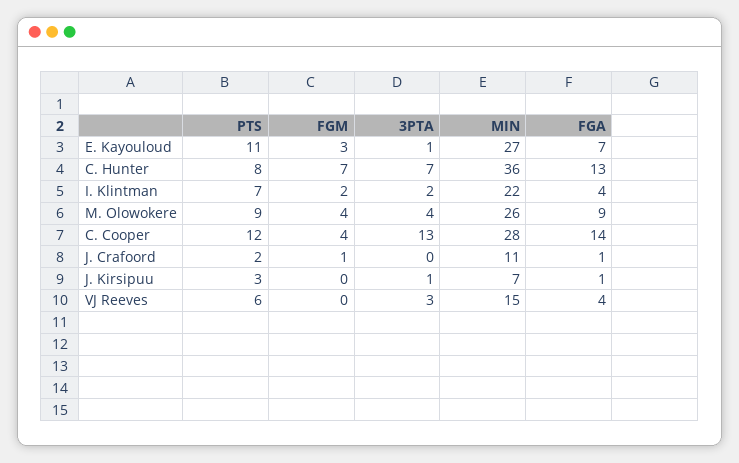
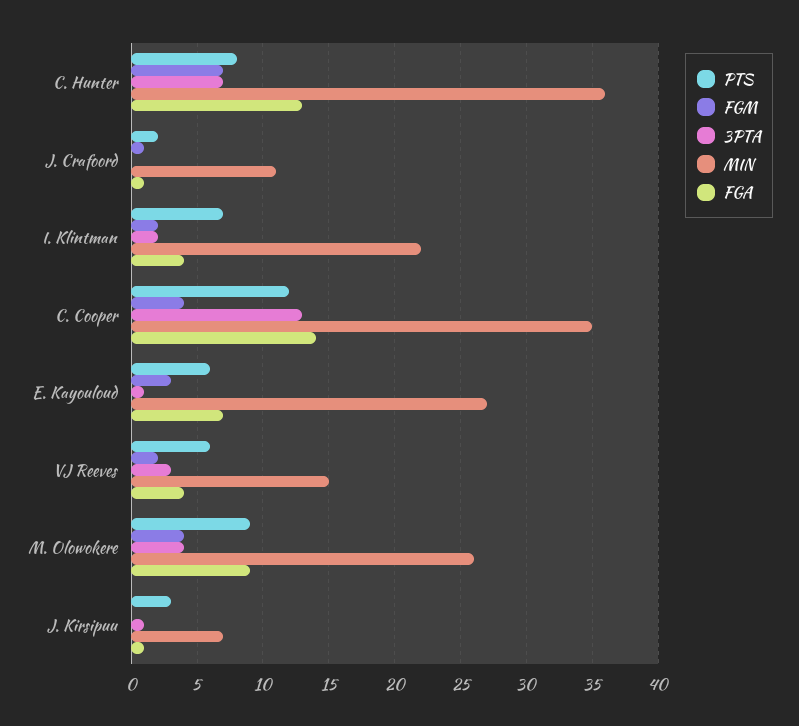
  {
    "PTS": {
-     "E. Kayouloud": 11,
+     "E. Kayouloud": 6,
      "C. Hunter": 8,
      "I. Klintman": 7,
      "M. Olowokere": 9,
      "C. Cooper": 12,
      "J. Crafoord": 2,
      "J. Kirsipuu": 3,
      "VJ Reeves": 6
    },
    "FGM": {
      "E. Kayouloud": 3,
      "C. Hunter": 7,
      "I. Klintman": 2,
      "M. Olowokere": 4,
      "C. Cooper": 4,
      "J. Crafoord": 1,
      "J. Kirsipuu": 0,
-     "VJ Reeves": 0
+     "VJ Reeves": 2
    },
    "3PTA": {
      "E. Kayouloud": 1,
      "C. Hunter": 7,
      "I. Klintman": 2,
      "M. Olowokere": 4,
      "C. Cooper": 13,
      "J. Crafoord": 0,
      "J. Kirsipuu": 1,
      "VJ Reeves": 3
    },
    "MIN": {
      "E. Kayouloud": 27,
      "C. Hunter": 36,
      "I. Klintman": 22,
      "M. Olowokere": 26,
-     "C. Cooper": 28,
+     "C. Cooper": 35,
      "J. Crafoord": 11,
      "J. Kirsipuu": 7,
      "VJ Reeves": 15
    },
    "FGA": {
      "E. Kayouloud": 7,
      "C. Hunter": 13,
      "I. Klintman": 4,
      "M. Olowokere": 9,
      "C. Cooper": 14,
      "J. Crafoord": 1,
      "J. Kirsipuu": 1,
      "VJ Reeves": 4
    }
  }

